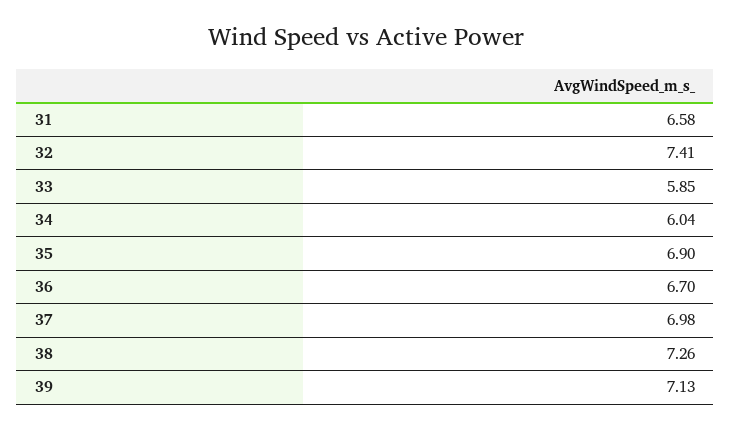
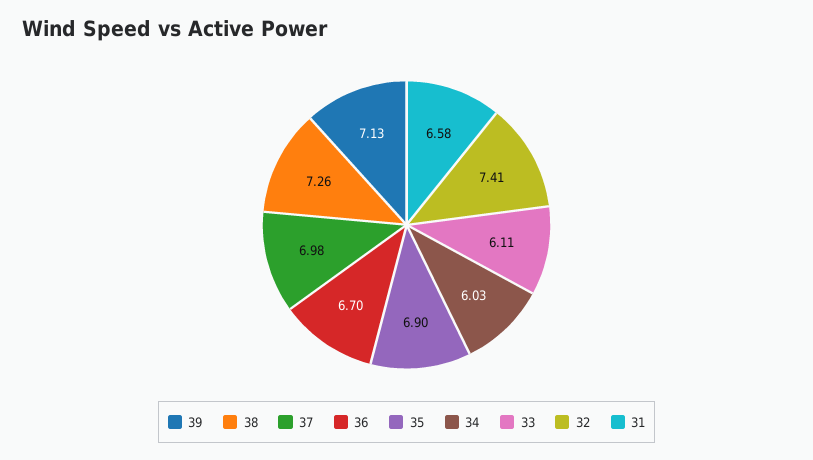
  {
    "31": 6.58,
    "32": 7.41,
-   "33": 5.85,
+   "33": 6.11,
-   "34": 6.04,
+   "34": 6.03,
    "35": 6.9,
    "36": 6.7,
    "37": 6.98,
    "38": 7.26,
    "39": 7.13
  }

